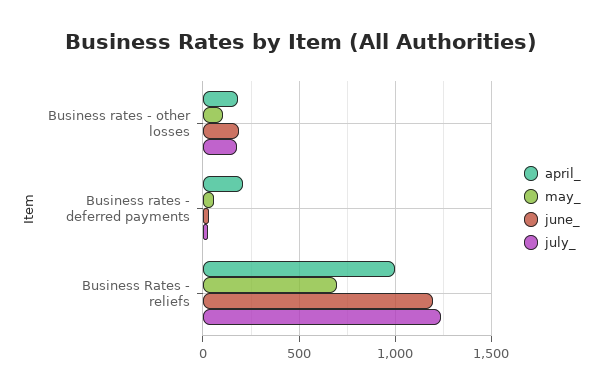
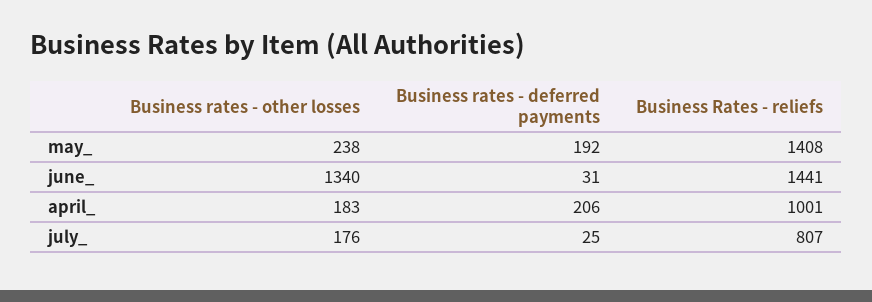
  {
    "april_": {
      "Business rates - other losses": 183,
      "Business rates - deferred payments": 206,
      "Business Rates - reliefs": 1001
    },
    "may_": {
-     "Business rates - other losses": 100,
+     "Business rates - other losses": 238,
-     "Business rates - deferred payments": 50,
+     "Business rates - deferred payments": 192,
-     "Business Rates - reliefs": 700
+     "Business Rates - reliefs": 1408
    },
    "june_": {
-     "Business rates - other losses": 200,
+     "Business rates - other losses": 1340,
      "Business rates - deferred payments": 31,
-     "Business Rates - reliefs": 1200
+     "Business Rates - reliefs": 1441
    },
    "july_": {
      "Business rates - other losses": 176,
      "Business rates - deferred payments": 25,
-     "Business Rates - reliefs": 1250
+     "Business Rates - reliefs": 807
    }
  }

